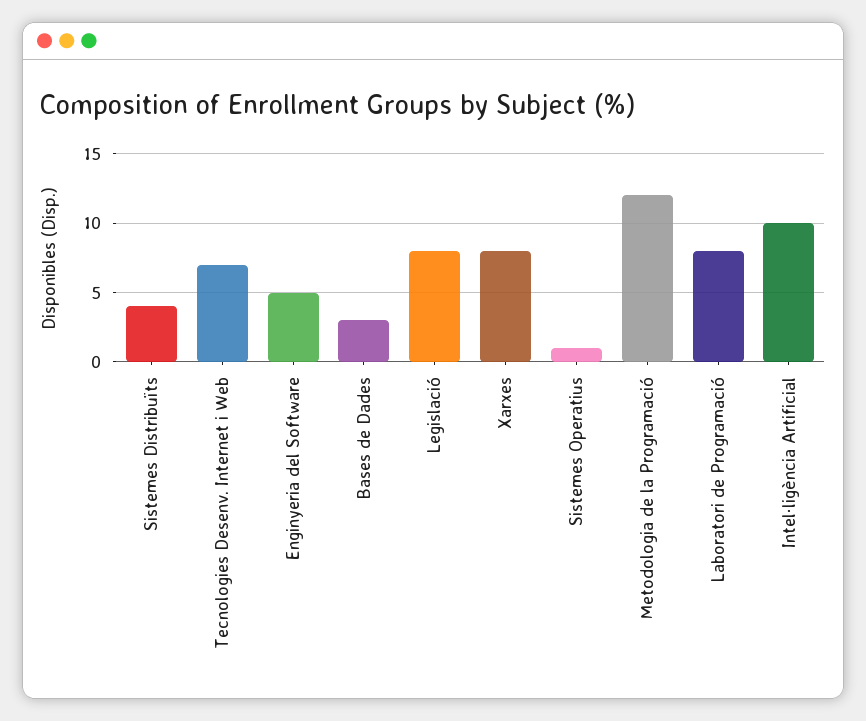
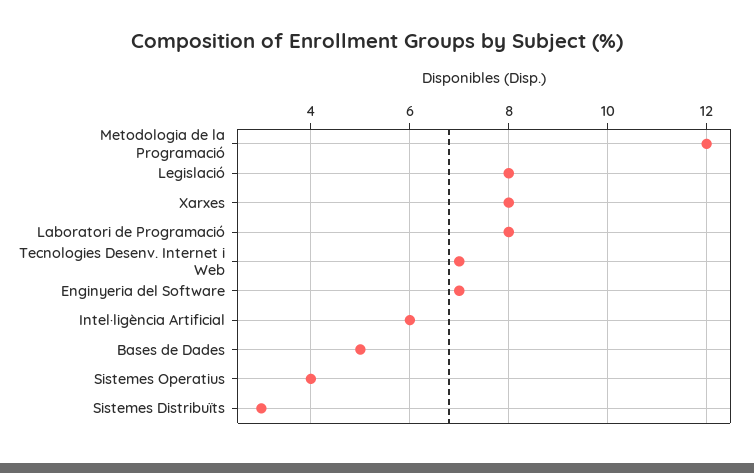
  {
-   "Sistemes Distribuïts": 4,
+   "Sistemes Distribuïts": 3,
    "Tecnologies Desenv. Internet i Web": 7,
-   "Enginyeria del Software": 5,
+   "Enginyeria del Software": 7,
-   "Bases de Dades": 3,
+   "Bases de Dades": 5,
    "Legislació": 8,
    "Xarxes": 8,
-   "Sistemes Operatius": 1,
+   "Sistemes Operatius": 4,
    "Metodologia de la Programació": 12,
    "Laboratori de Programació": 8,
-   "Intel·ligència Artificial": 10
+   "Intel·ligència Artificial": 6
  }

